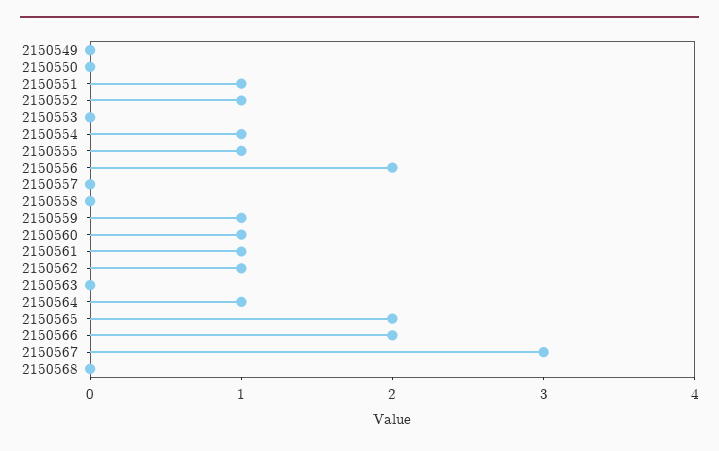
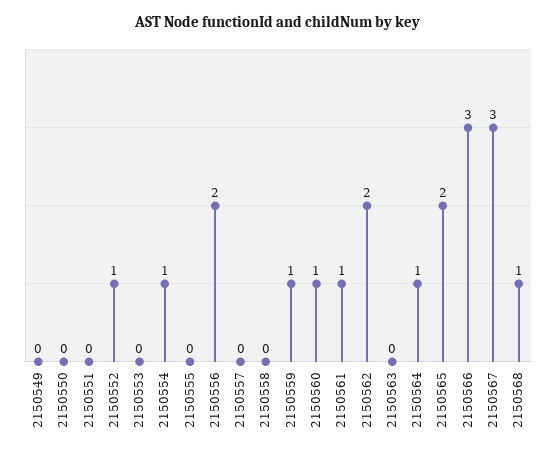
  {
    "2150549": 0,
    "2150550": 0,
-   "2150551": 1,
+   "2150551": 0,
    "2150552": 1,
    "2150553": 0,
    "2150554": 1,
-   "2150555": 1,
+   "2150555": 0,
    "2150556": 2,
    "2150557": 0,
    "2150558": 0,
    "2150559": 1,
    "2150560": 1,
    "2150561": 1,
-   "2150562": 1,
+   "2150562": 2,
    "2150563": 0,
    "2150564": 1,
    "2150565": 2,
-   "2150566": 2,
+   "2150566": 3,
    "2150567": 3,
-   "2150568": 0
+   "2150568": 1
  }

